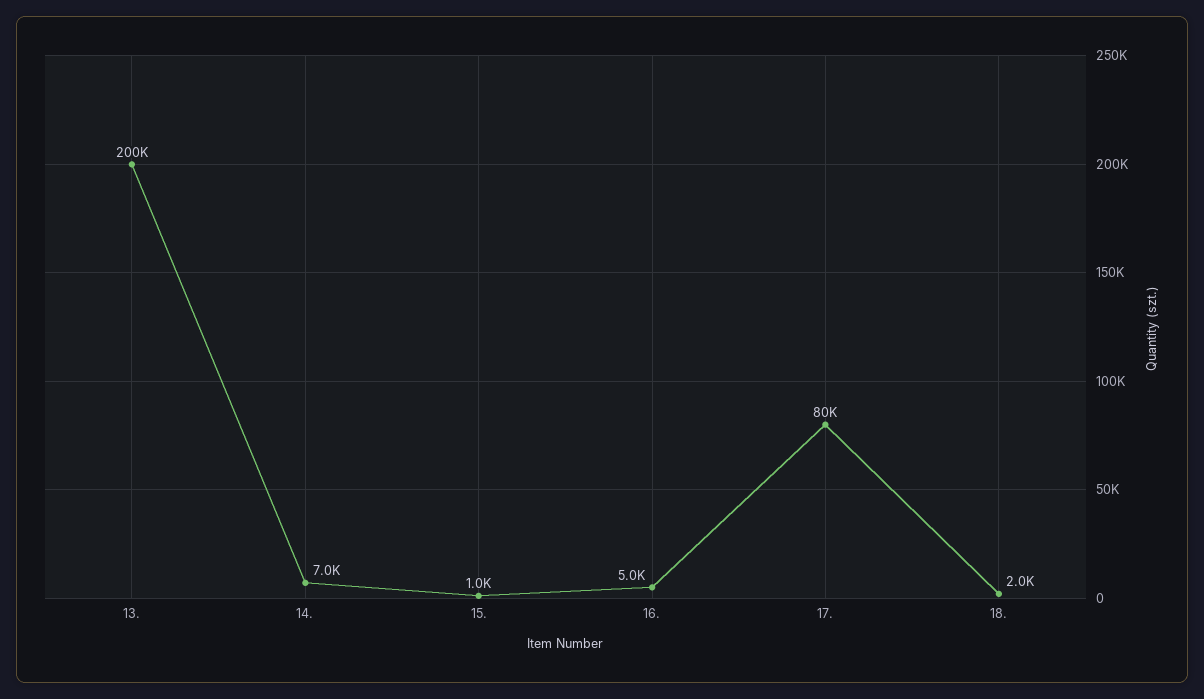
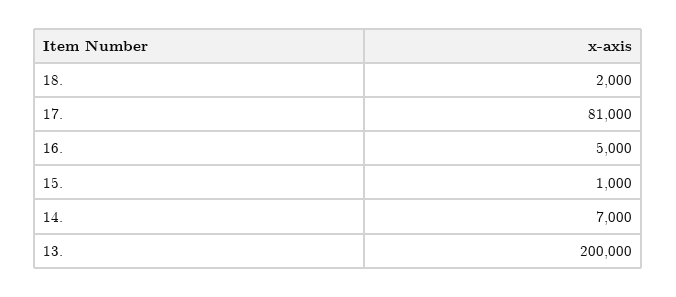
  {
    "13.": 200000,
    "14.": 7000,
    "15.": 1000,
    "16.": 5000,
-   "17.": 80000,
+   "17.": 81000,
    "18.": 2000
  }

